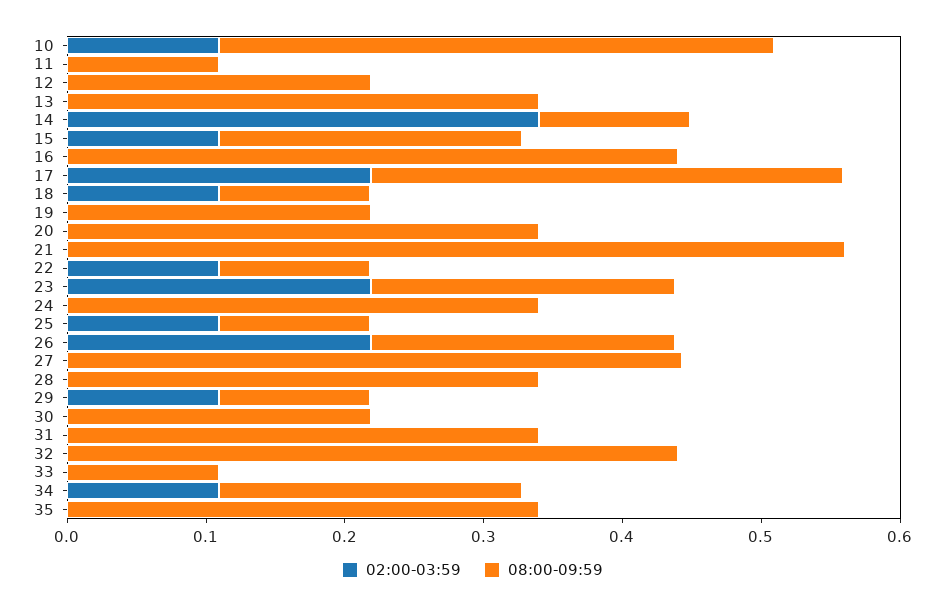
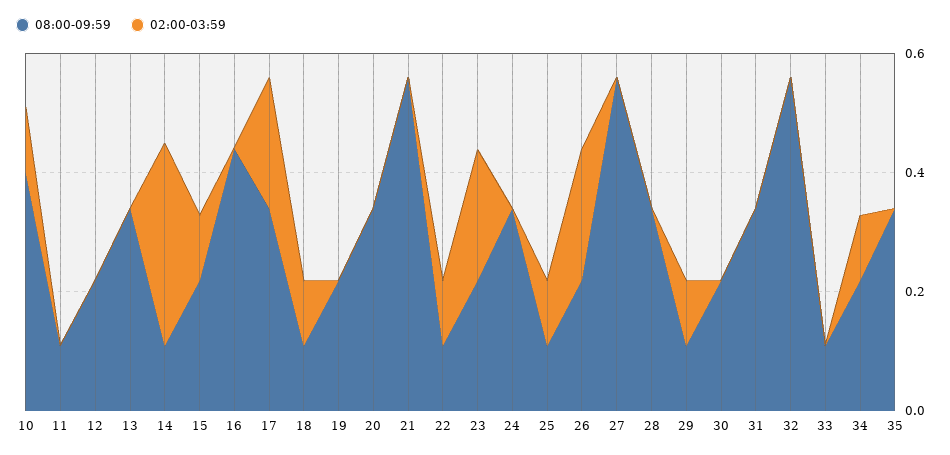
  {
    "02:00-03:59": {
      "10": 0.1,
      "11": 0,
      "12": 0,
      "13": 0,
      "14": 0.34,
      "15": 0.1,
      "16": 0,
      "17": 0.22,
      "18": 0.1,
      "19": 0,
      "20": 0,
      "21": 0,
      "22": 0.1,
      "23": 0.22,
      "24": 0,
      "25": 0.1,
      "26": 0.22,
      "27": 0,
      "28": 0,
      "29": 0.1,
      "30": 0,
      "31": 0,
      "32": 0,
      "33": 0,
      "34": 0.1,
      "35": 0
    },
    "08:00-09:59": {
      "10": 0.4,
      "11": 0.1,
      "12": 0.22,
      "13": 0.34,
      "14": 0.1,
      "15": 0.22,
      "16": 0.44,
      "17": 0.34,
      "18": 0.1,
      "19": 0.22,
      "20": 0.34,
      "21": 0.56,
      "22": 0.1,
      "23": 0.22,
      "24": 0.34,
      "25": 0.1,
      "26": 0.22,
-     "27": 0.44,
+     "27": 0.55,
      "28": 0.34,
      "29": 0.1,
      "30": 0.22,
      "31": 0.34,
-     "32": 0.44,
+     "32": 0.55,
      "33": 0.1,
      "34": 0.22,
      "35": 0.34
    }
  }

